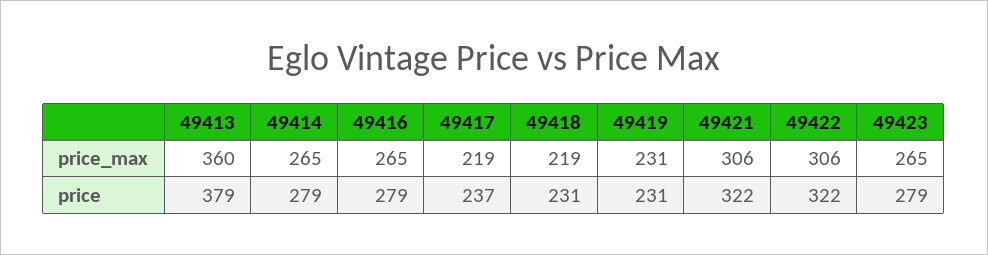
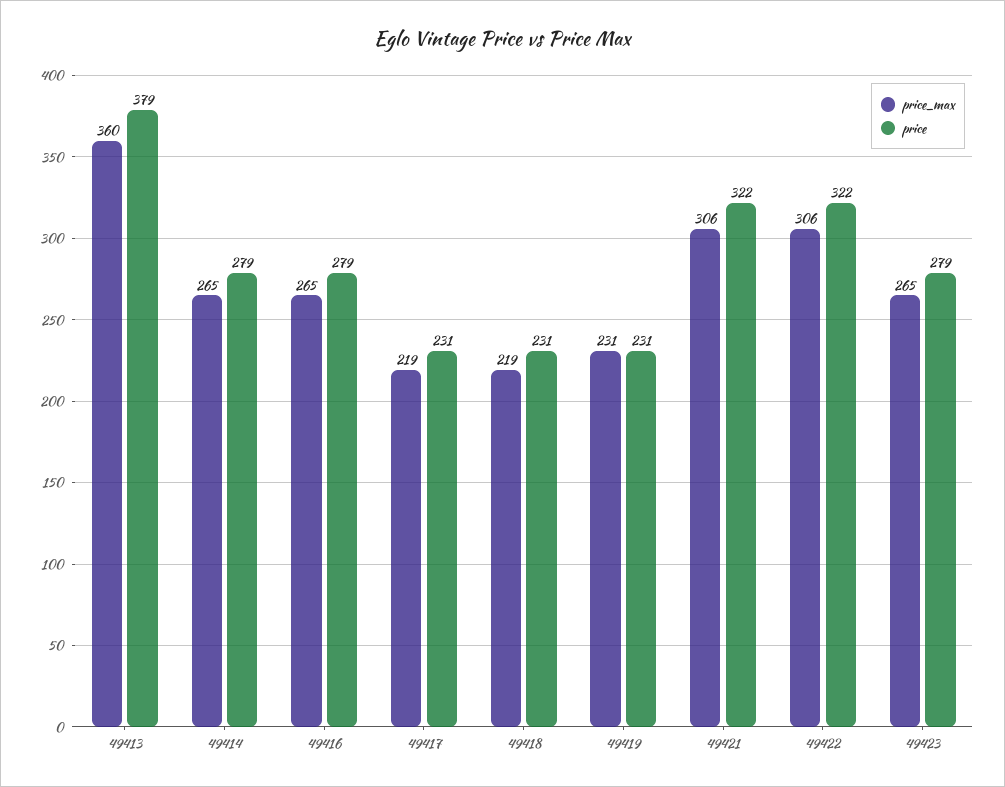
  {
    "price_max": {
      "49413": 360,
      "49414": 265,
      "49416": 265,
      "49417": 219,
      "49418": 219,
      "49419": 231,
      "49421": 306,
      "49422": 306,
      "49423": 265
    },
    "price": {
      "49413": 379,
      "49414": 279,
      "49416": 279,
-     "49417": 237,
+     "49417": 231,
      "49418": 231,
      "49419": 231,
      "49421": 322,
      "49422": 322,
      "49423": 279
    }
  }

